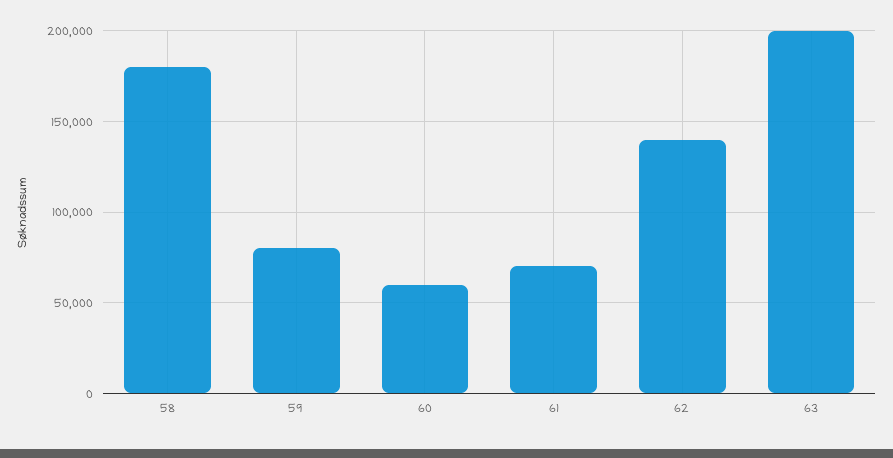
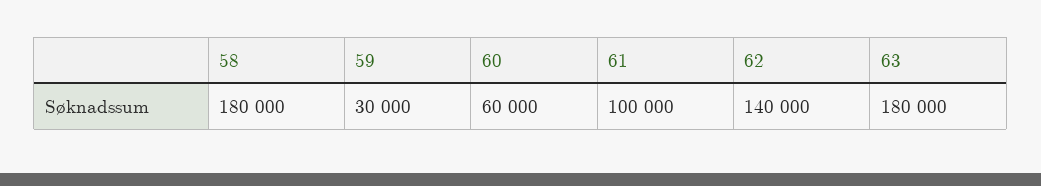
  {
    "58": 180000,
-   "59": 80000,
+   "59": 30000,
    "60": 60000,
-   "61": 70000,
+   "61": 100000,
    "62": 140000,
-   "63": 200000
+   "63": 180000
  }

